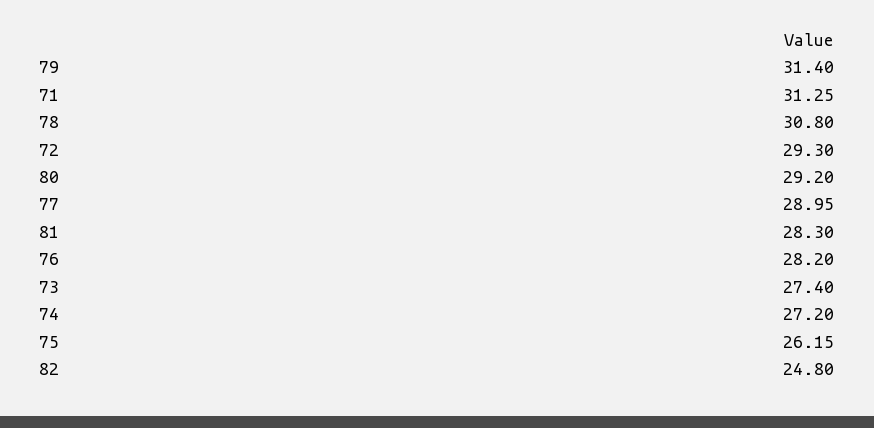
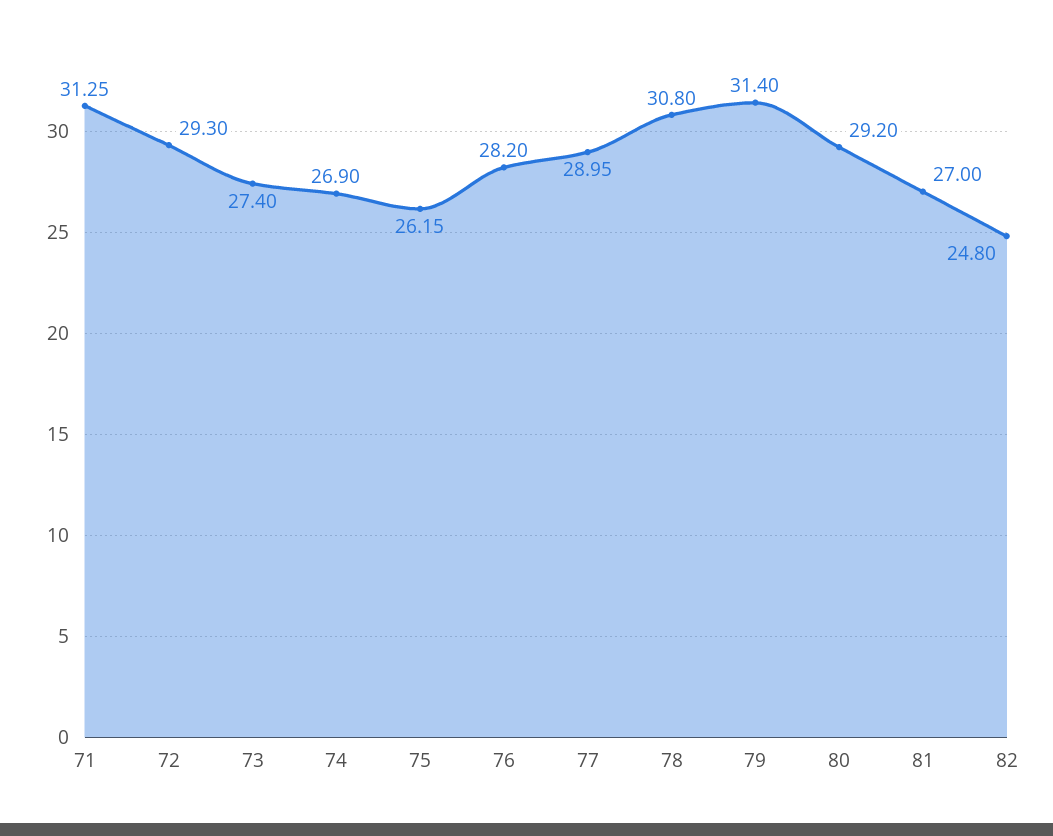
  {
    "79": 31.4,
    "71": 31.25,
    "78": 30.8,
    "72": 29.3,
    "80": 29.2,
    "77": 28.95,
-   "81": 28.3,
+   "81": 27,
    "76": 28.2,
    "73": 27.4,
-   "74": 27.2,
+   "74": 26.9,
    "75": 26.15,
    "82": 24.8
  }

